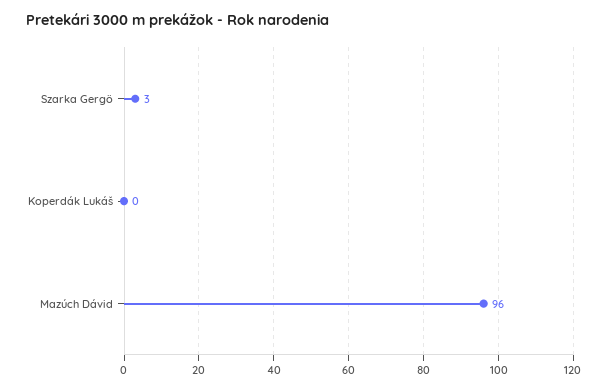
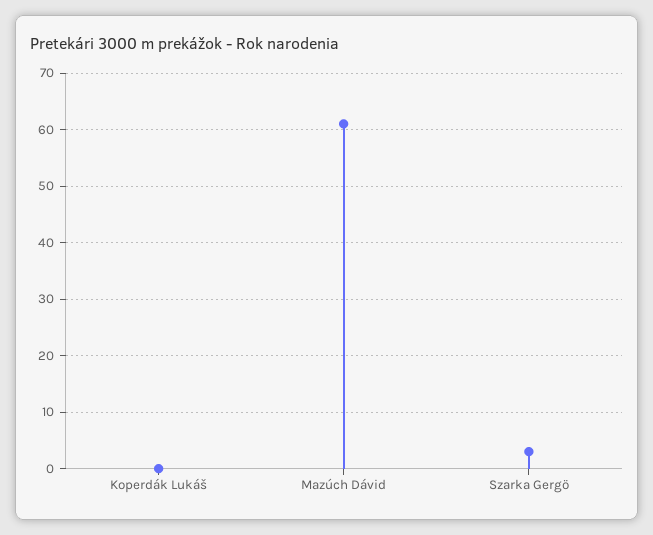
  {
    "Szarka Gergö": 3,
    "Koperdák Lukáš": 0,
-   "Mazúch Dávid": 96
+   "Mazúch Dávid": 60
  }

